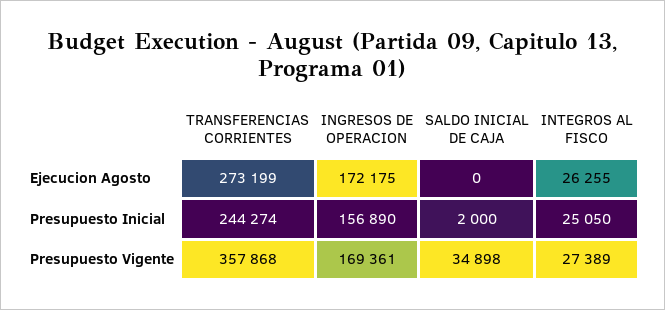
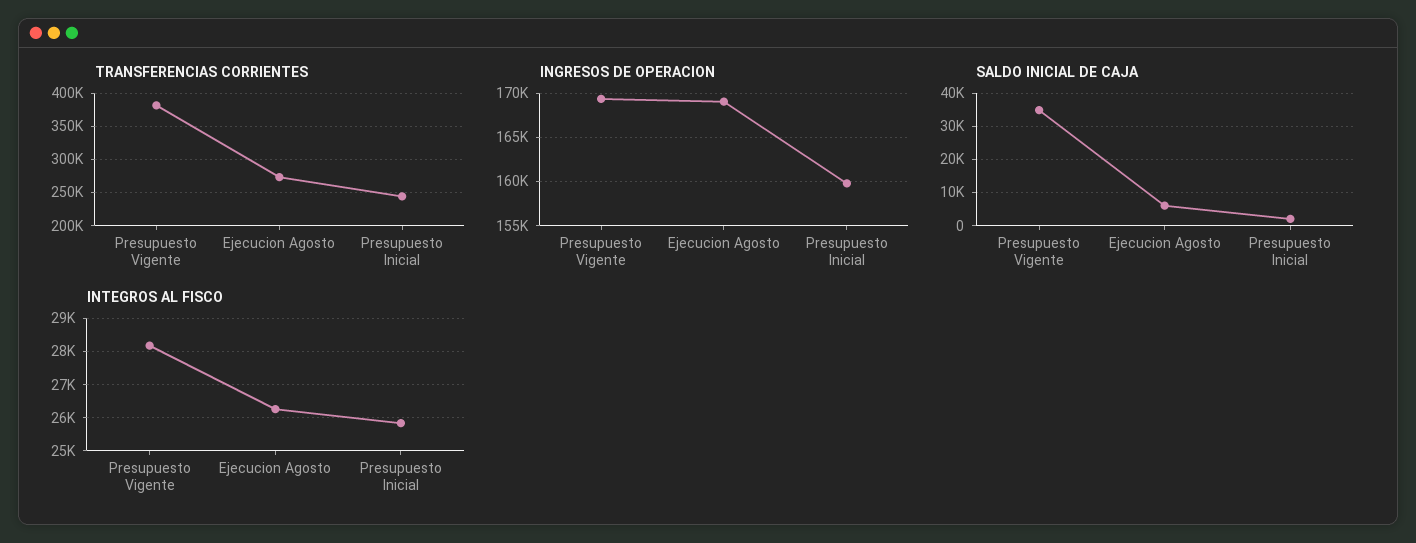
  {
    "TRANSFERENCIAS CORRIENTES": {
      "Ejecucion Agosto": 273199,
      "Presupuesto Inicial": 244274,
-     "Presupuesto Vigente": 357868
+     "Presupuesto Vigente": 380000
    },
    "INGRESOS DE OPERACION": {
-     "Ejecucion Agosto": 172175,
+     "Ejecucion Agosto": 169000,
-     "Presupuesto Inicial": 156890,
+     "Presupuesto Inicial": 160000,
      "Presupuesto Vigente": 169361
    },
    "SALDO INICIAL DE CAJA": {
-     "Ejecucion Agosto": 0,
+     "Ejecucion Agosto": 6000,
      "Presupuesto Inicial": 2000,
      "Presupuesto Vigente": 34898
    },
    "INTEGROS AL FISCO": {
      "Ejecucion Agosto": 26255,
-     "Presupuesto Inicial": 25050,
+     "Presupuesto Inicial": 25800,
-     "Presupuesto Vigente": 27389
+     "Presupuesto Vigente": 28200
    }
  }

